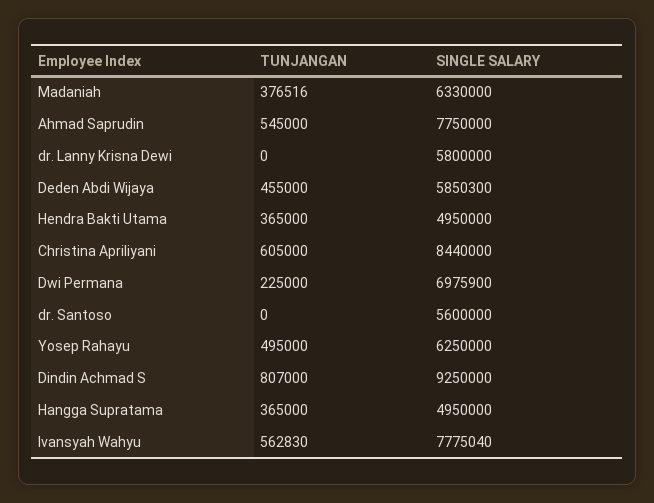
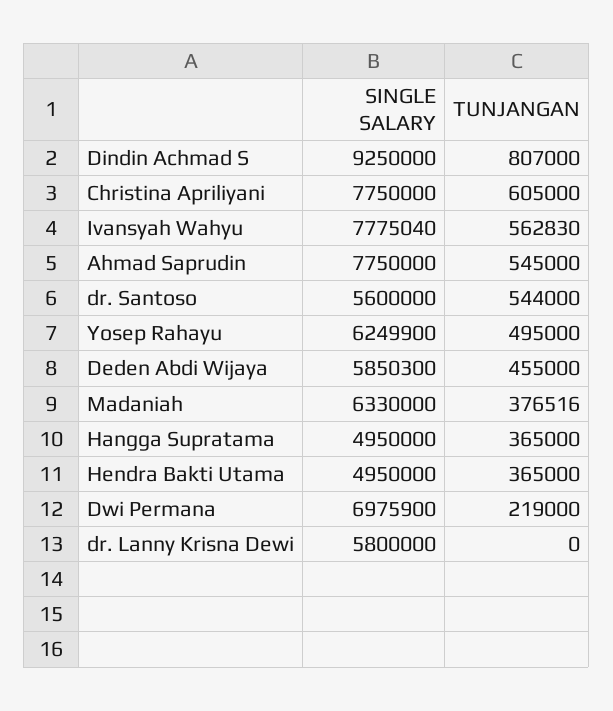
  {
    "TUNJANGAN": {
      "Madaniah": 376516,
      "Ahmad Saprudin": 545000,
      "dr. Lanny Krisna Dewi": 0,
      "Deden Abdi Wijaya": 455000,
      "Hendra Bakti Utama": 365000,
      "Christina Apriliyani": 605000,
-     "Dwi Permana": 225000,
+     "Dwi Permana": 219000,
-     "dr. Santoso": 0,
+     "dr. Santoso": 544000,
      "Yosep Rahayu": 495000,
      "Dindin Achmad S": 807000,
      "Hangga Supratama": 365000,
      "Ivansyah Wahyu": 562830
    },
    "SINGLE SALARY": {
      "Madaniah": 6330000,
      "Ahmad Saprudin": 7750000,
      "dr. Lanny Krisna Dewi": 5800000,
      "Deden Abdi Wijaya": 5850300,
      "Hendra Bakti Utama": 4950000,
-     "Christina Apriliyani": 8440000,
+     "Christina Apriliyani": 7750000,
      "Dwi Permana": 6975900,
      "dr. Santoso": 5600000,
-     "Yosep Rahayu": 6250000,
+     "Yosep Rahayu": 6249900,
      "Dindin Achmad S": 9250000,
      "Hangga Supratama": 4950000,
      "Ivansyah Wahyu": 7775040
    }
  }

